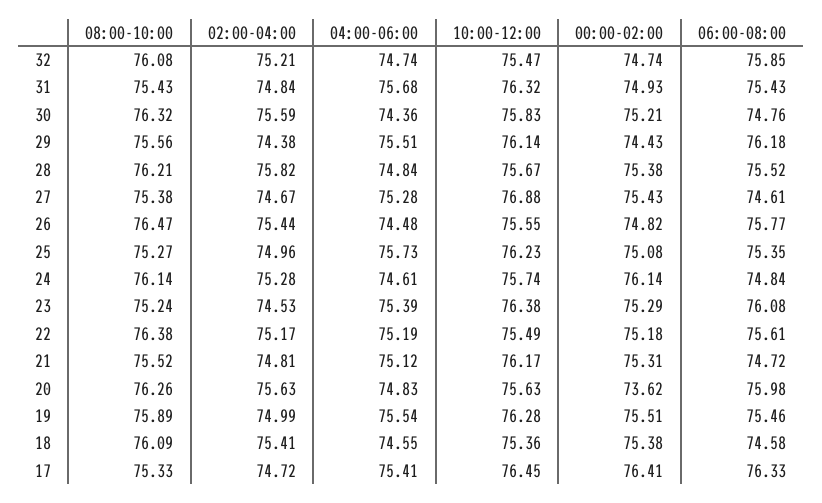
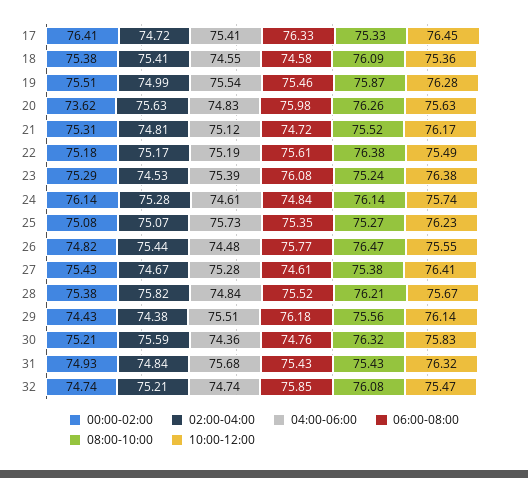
  {
    "08:00-10:00": {
      "32": 76.08,
      "31": 75.43,
      "30": 76.32,
      "29": 75.56,
      "28": 76.21,
      "27": 75.38,
      "26": 76.47,
      "25": 75.27,
      "24": 76.14,
      "23": 75.24,
      "22": 76.38,
      "21": 75.52,
      "20": 76.26,
-     "19": 75.89,
+     "19": 75.87,
      "18": 76.09,
      "17": 75.33
    },
    "02:00-04:00": {
      "32": 75.21,
      "31": 74.84,
      "30": 75.59,
      "29": 74.38,
      "28": 75.82,
      "27": 74.67,
      "26": 75.44,
-     "25": 74.96,
+     "25": 75.07,
      "24": 75.28,
      "23": 74.53,
      "22": 75.17,
      "21": 74.81,
      "20": 75.63,
      "19": 74.99,
      "18": 75.41,
      "17": 74.72
    },
    "04:00-06:00": {
      "32": 74.74,
      "31": 75.68,
      "30": 74.36,
      "29": 75.51,
      "28": 74.84,
      "27": 75.28,
      "26": 74.48,
      "25": 75.73,
      "24": 74.61,
      "23": 75.39,
      "22": 75.19,
      "21": 75.12,
      "20": 74.83,
      "19": 75.54,
      "18": 74.55,
      "17": 75.41
    },
    "10:00-12:00": {
      "32": 75.47,
      "31": 76.32,
      "30": 75.83,
      "29": 76.14,
      "28": 75.67,
-     "27": 76.88,
+     "27": 76.41,
      "26": 75.55,
      "25": 76.23,
      "24": 75.74,
      "23": 76.38,
      "22": 75.49,
      "21": 76.17,
      "20": 75.63,
      "19": 76.28,
      "18": 75.36,
      "17": 76.45
    },
    "00:00-02:00": {
      "32": 74.74,
      "31": 74.93,
      "30": 75.21,
      "29": 74.43,
      "28": 75.38,
      "27": 75.43,
      "26": 74.82,
      "25": 75.08,
      "24": 76.14,
      "23": 75.29,
      "22": 75.18,
      "21": 75.31,
      "20": 73.62,
      "19": 75.51,
      "18": 75.38,
      "17": 76.41
    },
    "06:00-08:00": {
      "32": 75.85,
      "31": 75.43,
      "30": 74.76,
      "29": 76.18,
      "28": 75.52,
      "27": 74.61,
      "26": 75.77,
      "25": 75.35,
      "24": 74.84,
      "23": 76.08,
      "22": 75.61,
      "21": 74.72,
      "20": 75.98,
      "19": 75.46,
      "18": 74.58,
      "17": 76.33
    }
  }

